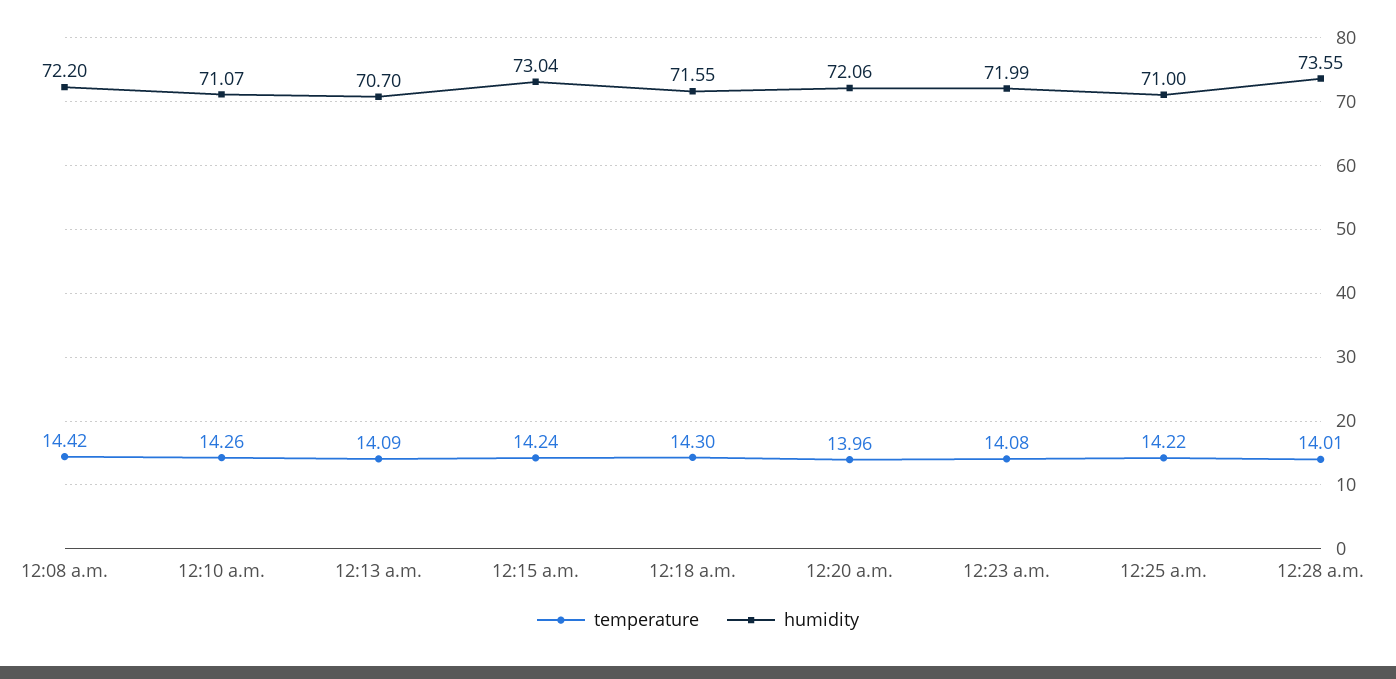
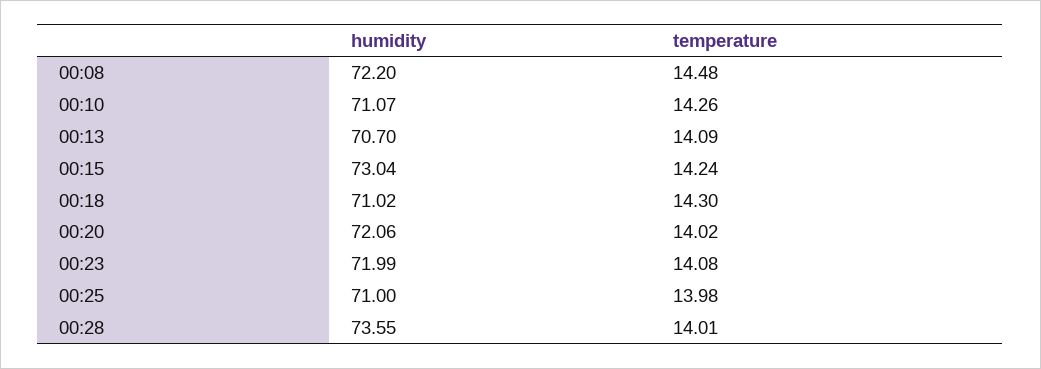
  {
    "temperature": {
-     "12:08 a.m.": 14.42,
+     "12:08 a.m.": 14.48,
      "12:10 a.m.": 14.26,
      "12:13 a.m.": 14.09,
      "12:15 a.m.": 14.24,
      "12:18 a.m.": 14.3,
-     "12:20 a.m.": 13.96,
+     "12:20 a.m.": 14.02,
      "12:23 a.m.": 14.08,
-     "12:25 a.m.": 14.22,
+     "12:25 a.m.": 13.98,
      "12:28 a.m.": 14.01
    },
    "humidity": {
      "12:08 a.m.": 72.2,
      "12:10 a.m.": 71.07,
      "12:13 a.m.": 70.7,
      "12:15 a.m.": 73.04,
-     "12:18 a.m.": 71.55,
+     "12:18 a.m.": 71.02,
      "12:20 a.m.": 72.06,
      "12:23 a.m.": 71.99,
      "12:25 a.m.": 71,
      "12:28 a.m.": 73.55
    }
  }

